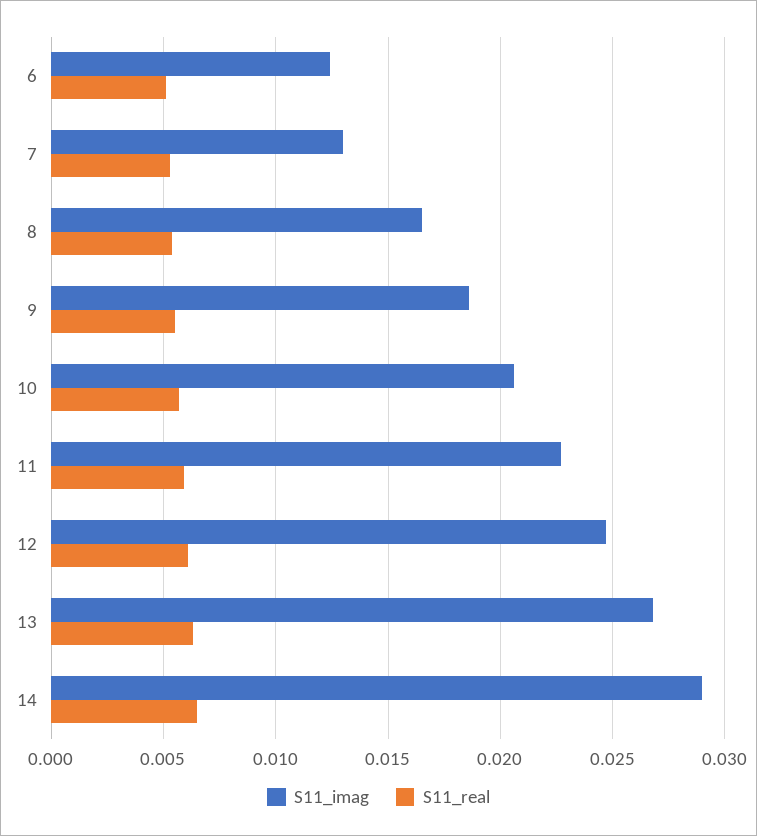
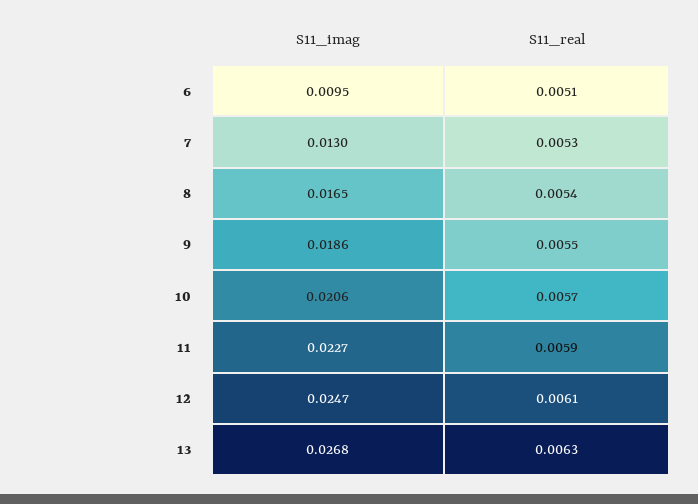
  {
    "S11_imag": {
-     "6": 0.0125,
+     "6": 0.0095,
      "7": 0.013,
      "8": 0.0165,
      "9": 0.0186,
      "10": 0.0206,
      "11": 0.0227,
      "12": 0.0247,
-     "13": 0.0268,
+     "13": 0.0268
-     "14": 0.029
    },
    "S11_real": {
      "6": 0.0051,
      "7": 0.0053,
      "8": 0.0054,
      "9": 0.0055,
      "10": 0.0057,
      "11": 0.0059,
      "12": 0.0061,
-     "13": 0.0063,
+     "13": 0.0063
-     "14": 0.0065
    }
  }

